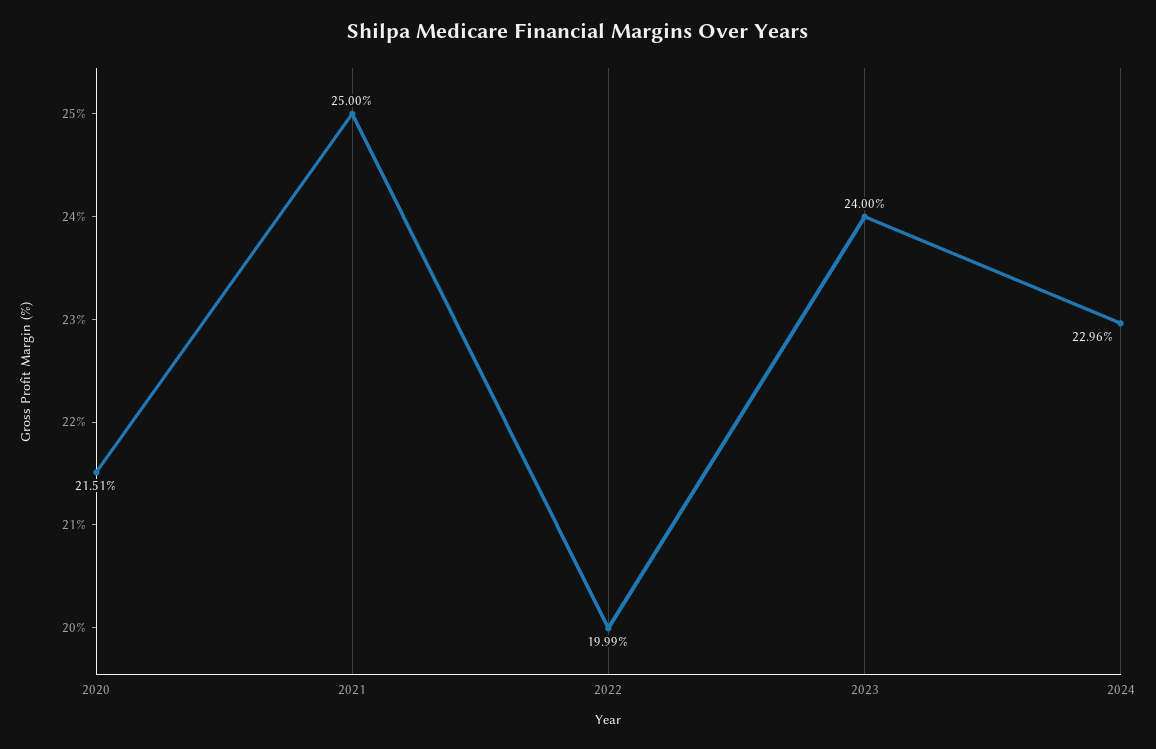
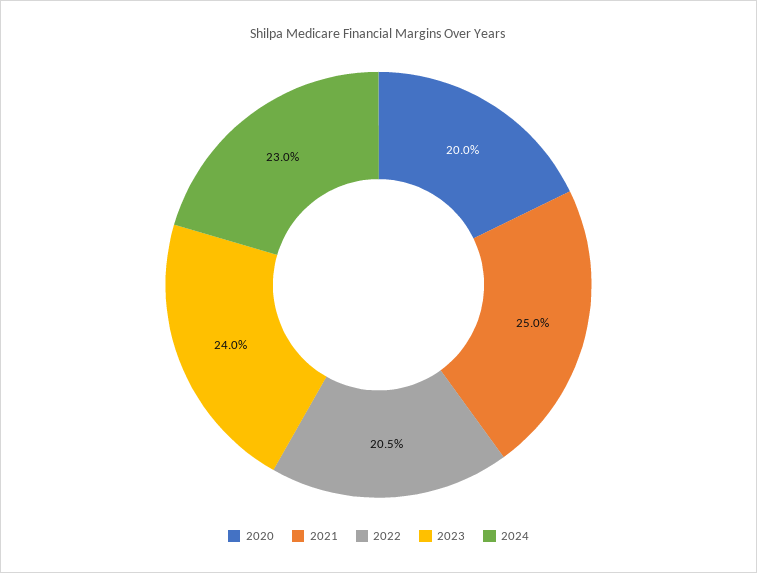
  {
-   "2020": 21.51,
+   "2020": 20,
    "2021": 25,
-   "2022": 19.99,
+   "2022": 20.5,
    "2023": 24,
    "2024": 22.96
  }

